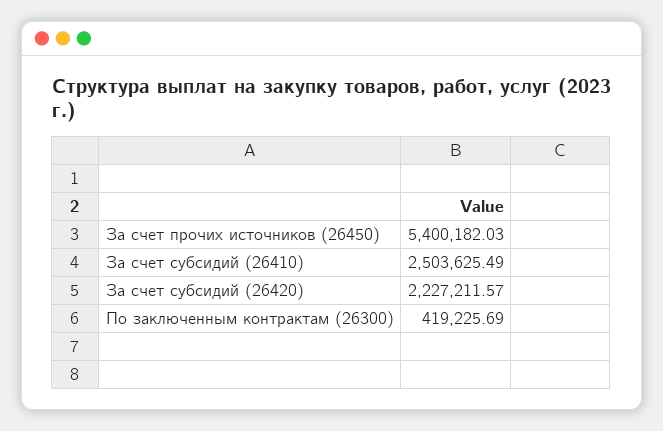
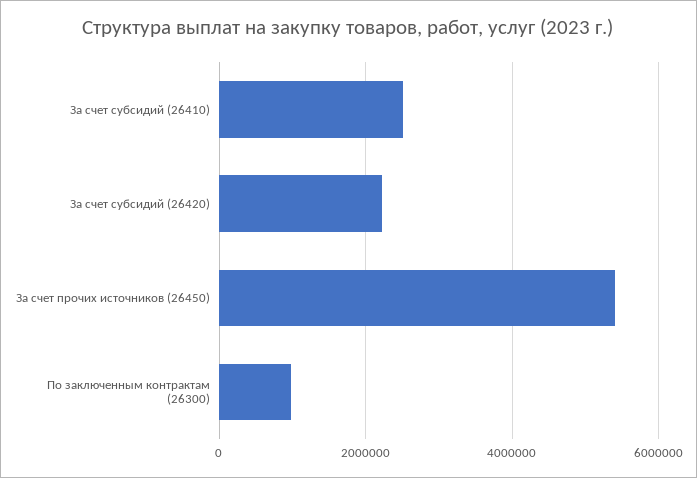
  {
    "За счет прочих источников (26450)": 5400182.03,
    "За счет субсидий (26410)": 2503625.49,
    "За счет субсидий (26420)": 2227211.57,
-   "По заключенным контрактам (26300)": 419225.69
+   "По заключенным контрактам (26300)": 1000000
  }

